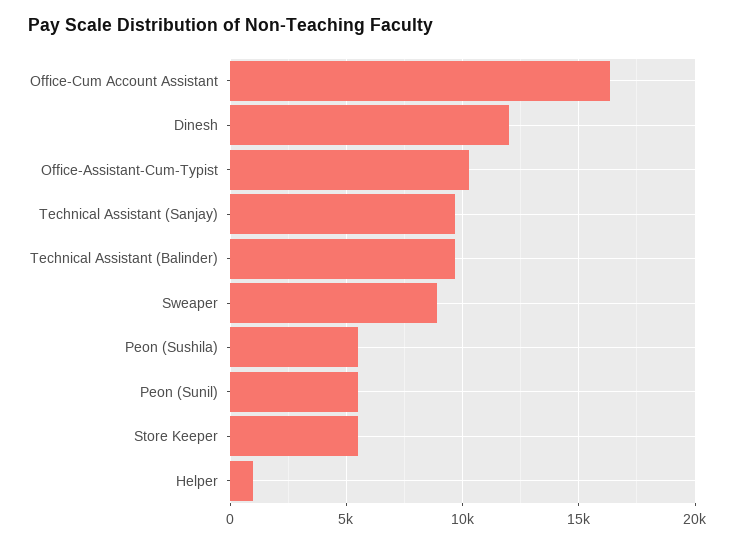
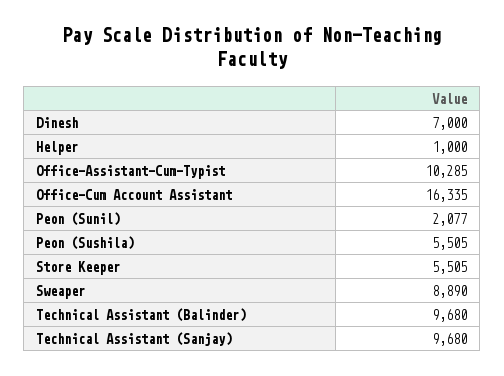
  {
    "Office-Cum Account Assistant": 16335,
-   "Dinesh": 12000,
+   "Dinesh": 7000,
    "Office-Assistant-Cum-Typist": 10285,
    "Technical Assistant (Sanjay)": 9680,
    "Technical Assistant (Balinder)": 9680,
    "Sweaper": 8890,
    "Peon (Sushila)": 5505,
-   "Peon (Sunil)": 5500,
+   "Peon (Sunil)": 2077,
    "Store Keeper": 5505,
    "Helper": 1000
  }

